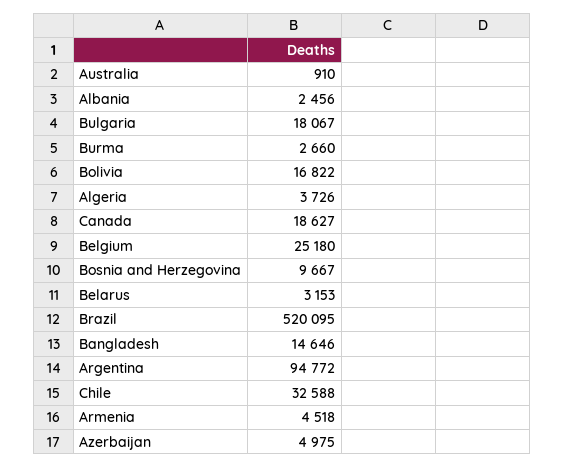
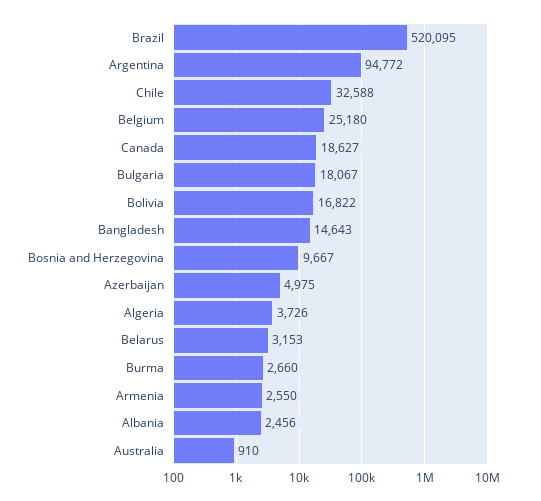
  {
    "Australia": 910,
    "Albania": 2456,
    "Bulgaria": 18067,
    "Burma": 2660,
    "Bolivia": 16822,
    "Algeria": 3726,
    "Canada": 18627,
    "Belgium": 25180,
    "Bosnia and Herzegovina": 9667,
    "Belarus": 3153,
    "Brazil": 520095,
-   "Bangladesh": 14646,
+   "Bangladesh": 14643,
    "Argentina": 94772,
    "Chile": 32588,
-   "Armenia": 4518,
+   "Armenia": 2550,
    "Azerbaijan": 4975
  }

